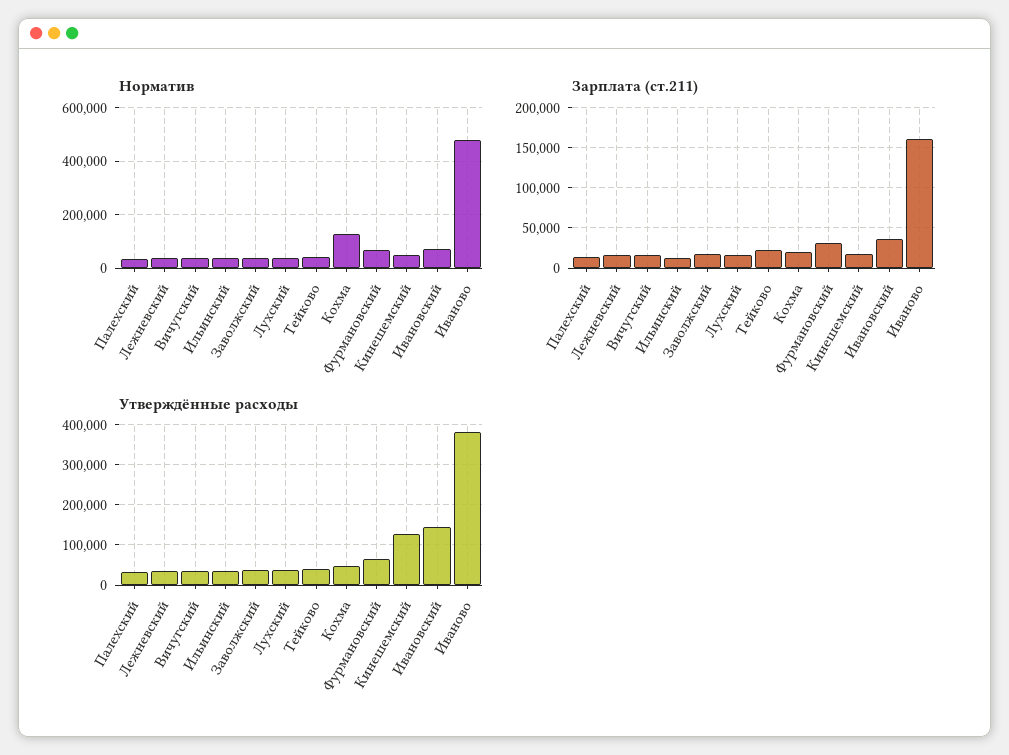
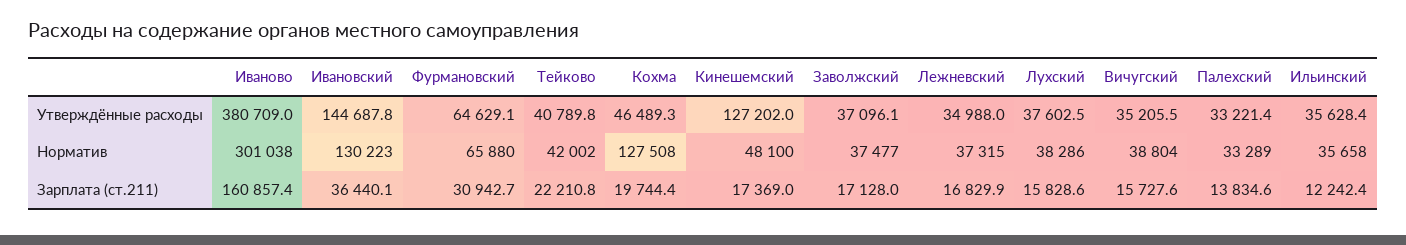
  {
    "Норматив": {
      "Палехский": 33289,
      "Лежневский": 37315,
      "Вичугский": 38804,
      "Ильинский": 35658,
      "Заволжский": 37477,
      "Лухский": 38286,
      "Тейково": 42002,
      "Кохма": 127508,
      "Фурмановский": 65880,
      "Кинешемский": 48100,
-     "Ивановский": 75000,
+     "Ивановский": 130223,
-     "Иваново": 475000
+     "Иваново": 301038
    },
    "Зарплата (ст.211)": {
      "Палехский": 13834.6,
      "Лежневский": 16829.9,
      "Вичугский": 15727.6,
      "Ильинский": 12242.4,
      "Заволжский": 17128,
      "Лухский": 15828.6,
      "Тейково": 22210.8,
      "Кохма": 19744.4,
      "Фурмановский": 30942.7,
      "Кинешемский": 17369,
      "Ивановский": 36440.1,
      "Иваново": 160857.4
    },
    "Утверждённые расходы": {
      "Палехский": 33221.4,
      "Лежневский": 34988,
      "Вичугский": 35205.5,
      "Ильинский": 35628.4,
      "Заволжский": 37096.1,
      "Лухский": 37602.5,
      "Тейково": 40789.8,
      "Кохма": 46489.3,
      "Фурмановский": 64629.1,
      "Кинешемский": 127202,
      "Ивановский": 144687.8,
      "Иваново": 380709
    }
  }

